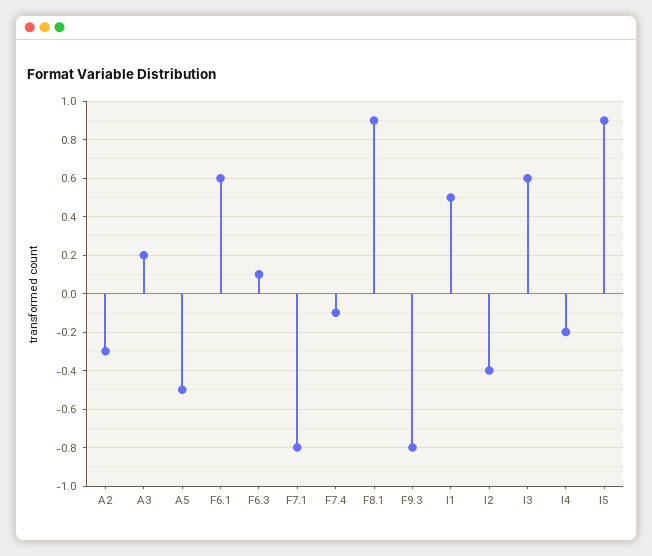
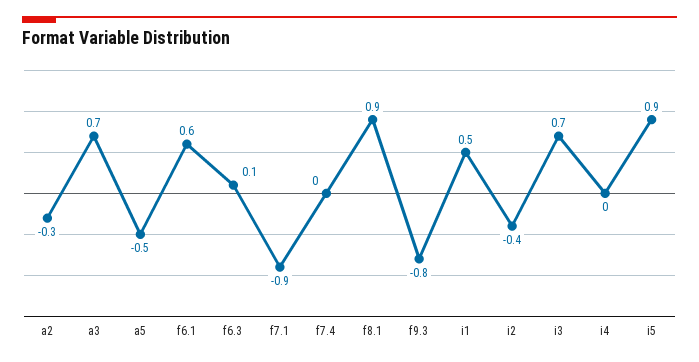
  {
    "A2": -0.3,
-   "A3": 0.2,
+   "A3": 0.7,
    "A5": -0.5,
    "F6.1": 0.6,
    "F6.3": 0.1,
-   "F7.1": -0.8,
+   "F7.1": -0.9,
-   "F7.4": -0.1,
+   "F7.4": 0,
    "F8.1": 0.9,
    "F9.3": -0.8,
    "I1": 0.5,
    "I2": -0.4,
-   "I3": 0.6,
+   "I3": 0.7,
-   "I4": -0.2,
+   "I4": 0,
    "I5": 0.9
  }

